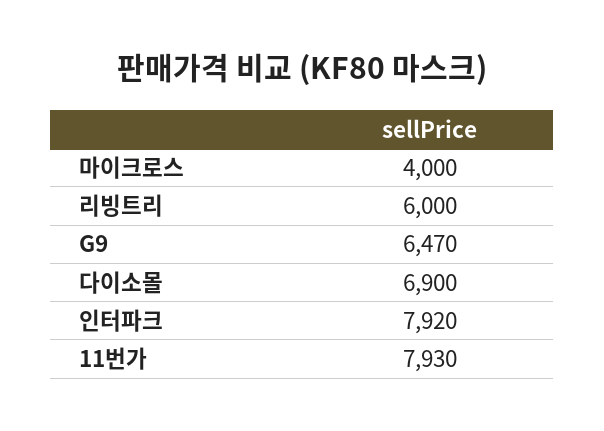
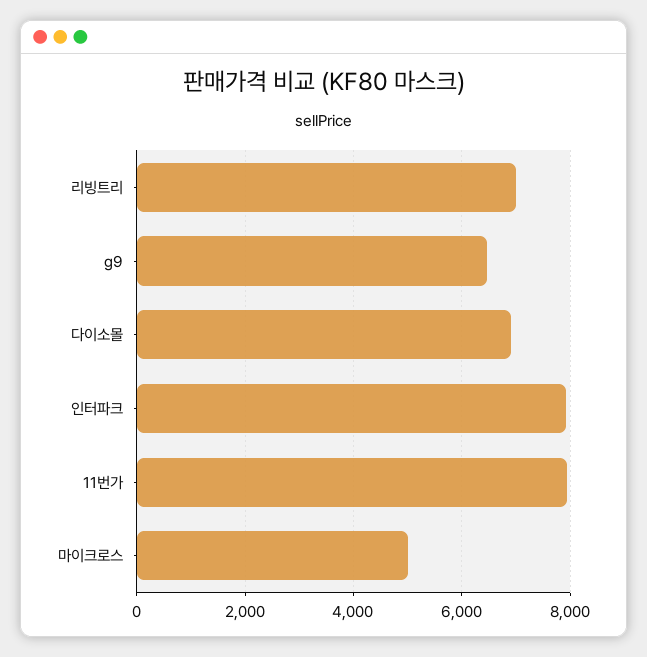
  {
-   "마이크로스": 4000,
+   "마이크로스": 5000,
-   "리빙트리": 6000,
+   "리빙트리": 7000,
    "G9": 6470,
    "다이소몰": 6900,
    "인터파크": 7920,
    "11번가": 7930
  }

